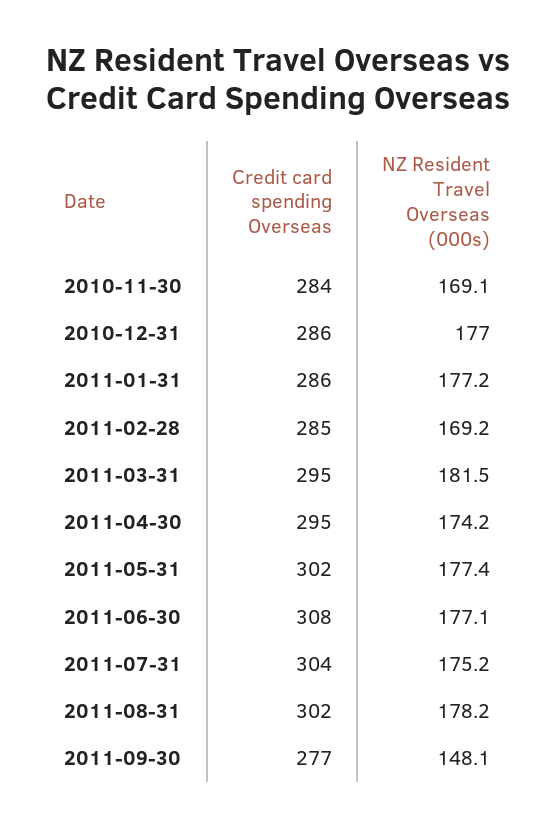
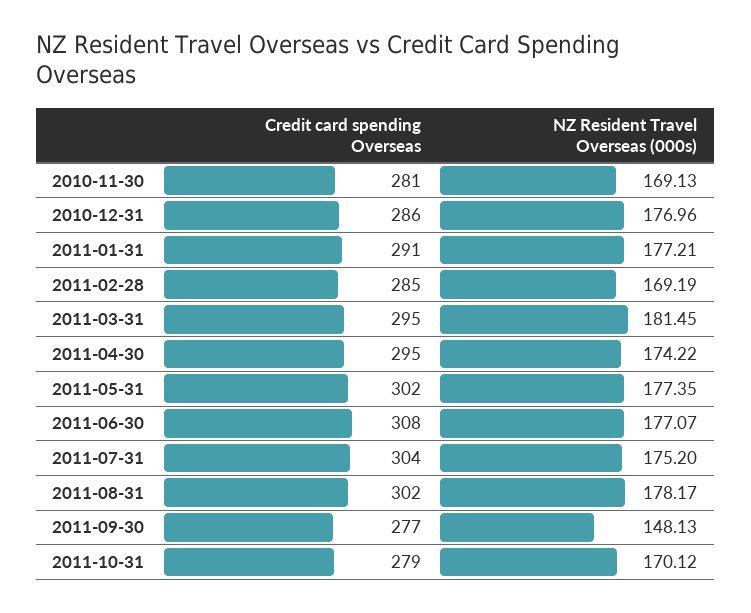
  {
    "Credit card spending Overseas": {
-     "2010-11-30": 284,
+     "2010-11-30": 281,
      "2010-12-31": 286,
-     "2011-01-31": 286,
+     "2011-01-31": 291,
      "2011-02-28": 285,
      "2011-03-31": 295,
      "2011-04-30": 295,
      "2011-05-31": 302,
      "2011-06-30": 308,
      "2011-07-31": 304,
      "2011-08-31": 302,
-     "2011-09-30": 277
+     "2011-09-30": 277,
+     "2011-10-31": 279
    },
    "NZ Resident Travel Overseas (000s)": {
      "2010-11-30": 169.13,
      "2010-12-31": 176.96,
      "2011-01-31": 177.21,
      "2011-02-28": 169.19,
      "2011-03-31": 181.45,
      "2011-04-30": 174.22,
      "2011-05-31": 177.35,
      "2011-06-30": 177.07,
      "2011-07-31": 175.2,
      "2011-08-31": 178.17,
-     "2011-09-30": 148.13
+     "2011-09-30": 148.13,
+     "2011-10-31": 170.12
    }
  }

